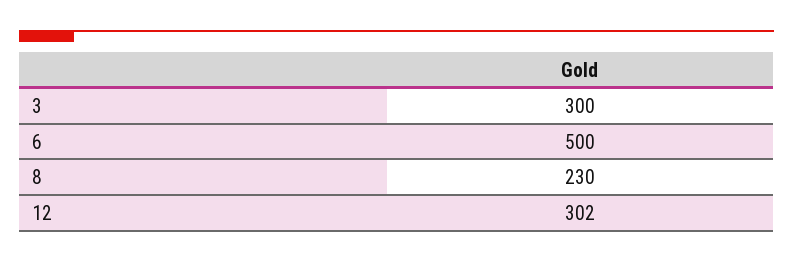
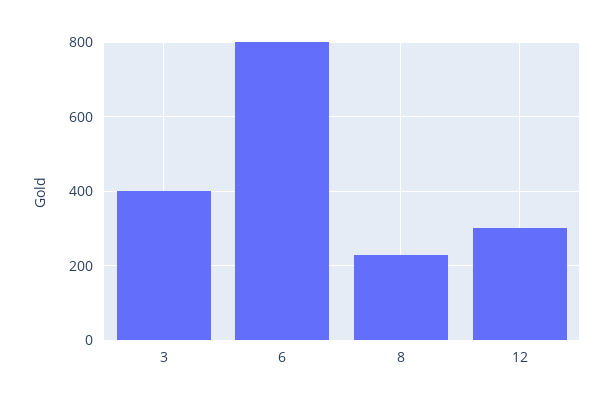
  {
-   "3": 300,
+   "3": 400,
-   "6": 500,
+   "6": 800,
    "8": 230,
    "12": 302
  }

